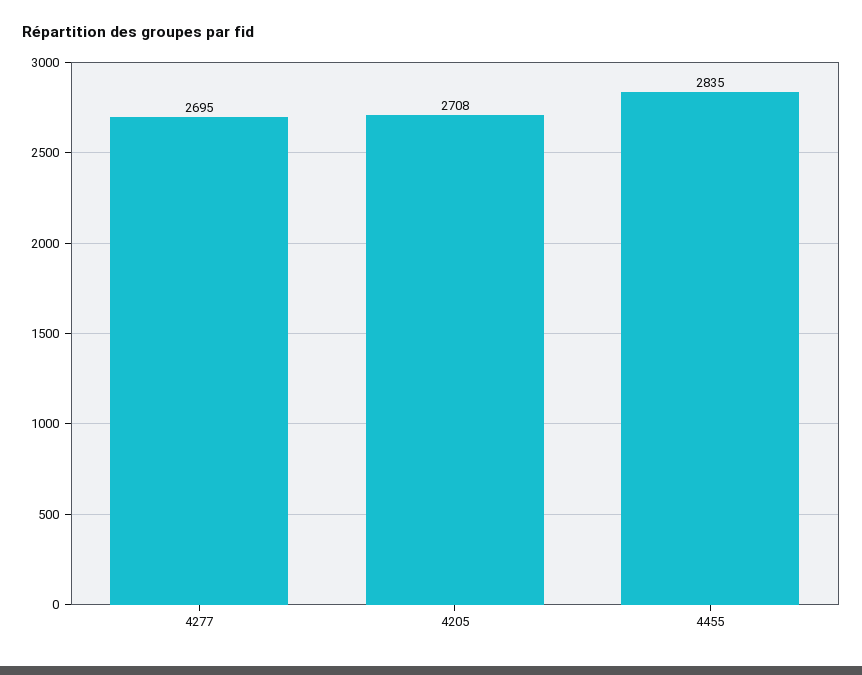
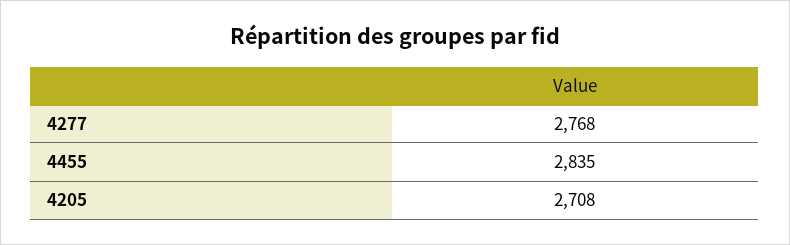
  {
-   "4277": 2695,
+   "4277": 2768,
    "4205": 2708,
    "4455": 2835
  }

